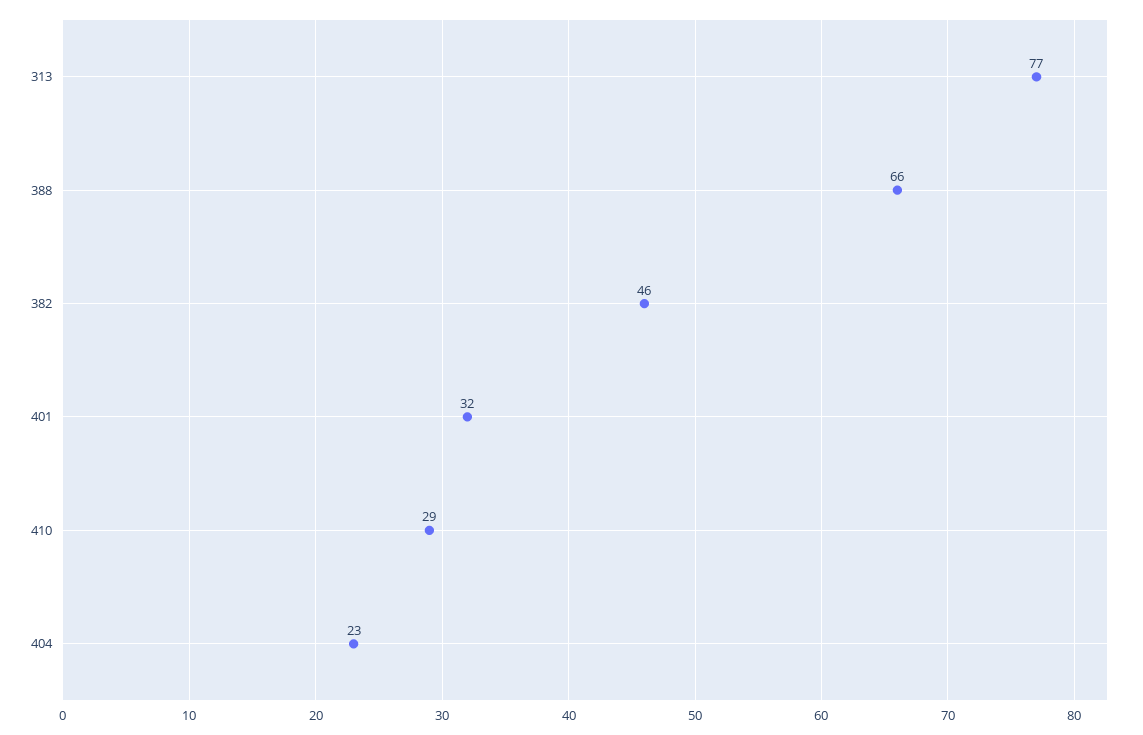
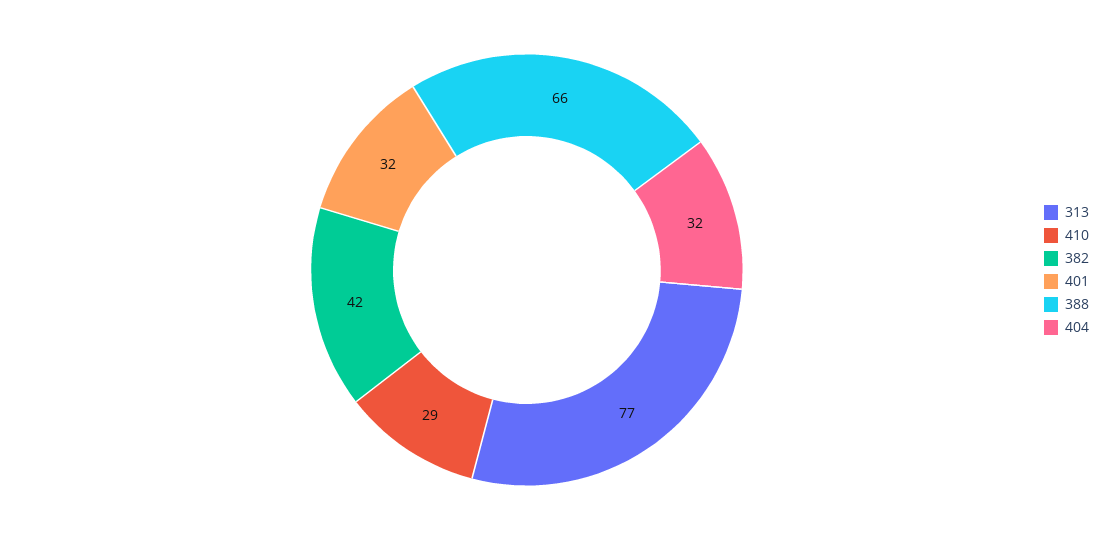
  {
    "313": 77,
    "388": 66,
-   "382": 46,
+   "382": 42,
    "401": 32,
    "410": 29,
-   "404": 23
+   "404": 32
  }

